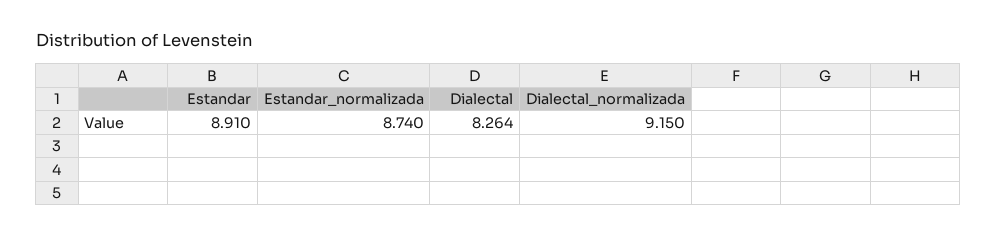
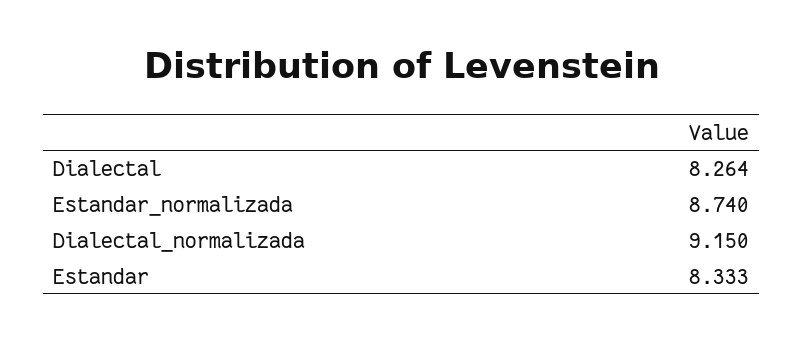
  {
-   "Estandar": 8.91,
+   "Estandar": 8.333,
    "Estandar_normalizada": 8.74,
    "Dialectal": 8.264,
    "Dialectal_normalizada": 9.15
  }

